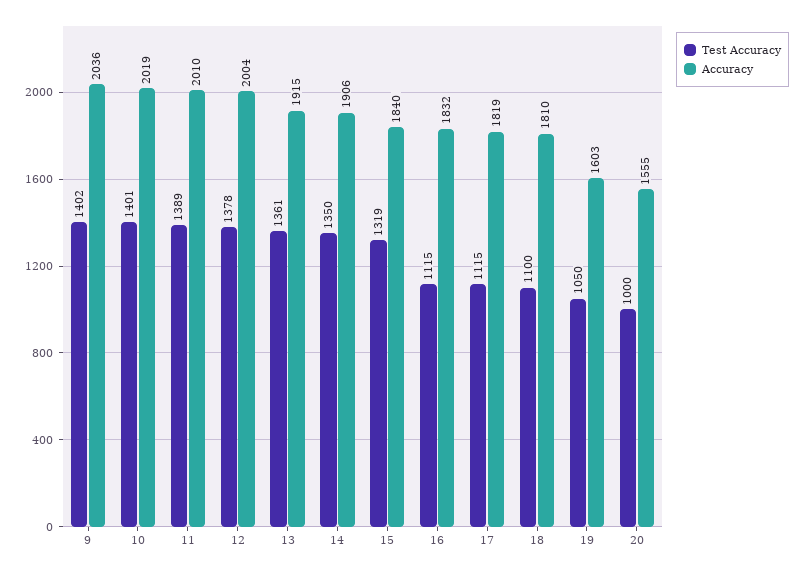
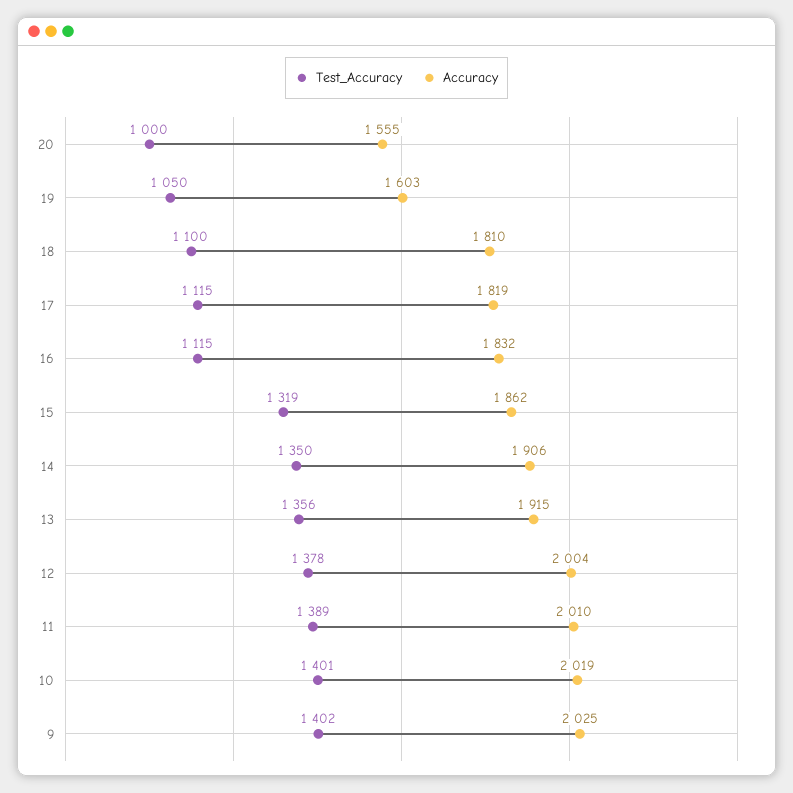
  {
    "Test Accuracy": {
      "9": 1402,
      "10": 1401,
      "11": 1389,
      "12": 1378,
-     "13": 1361,
+     "13": 1356,
      "14": 1350,
      "15": 1319,
      "16": 1115,
      "17": 1115,
      "18": 1100,
      "19": 1050,
      "20": 1000
    },
    "Accuracy": {
-     "9": 2036,
+     "9": 2025,
      "10": 2019,
      "11": 2010,
      "12": 2004,
      "13": 1915,
      "14": 1906,
-     "15": 1840,
+     "15": 1862,
      "16": 1832,
      "17": 1819,
      "18": 1810,
      "19": 1603,
      "20": 1555
    }
  }

